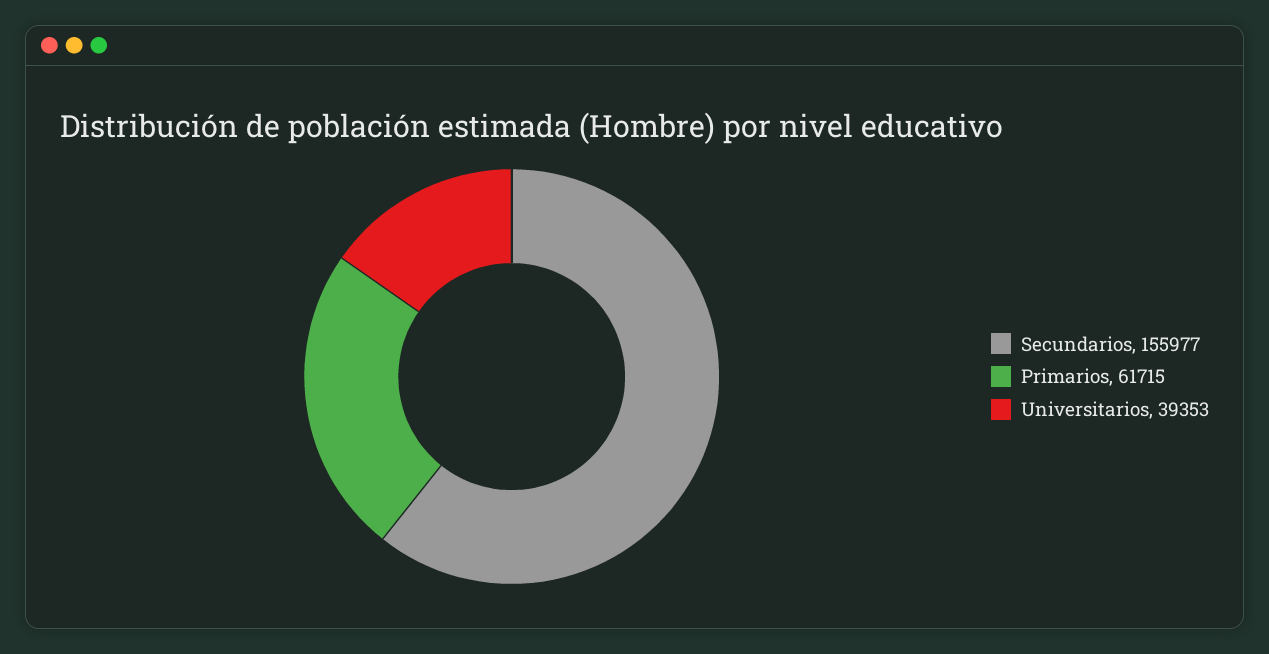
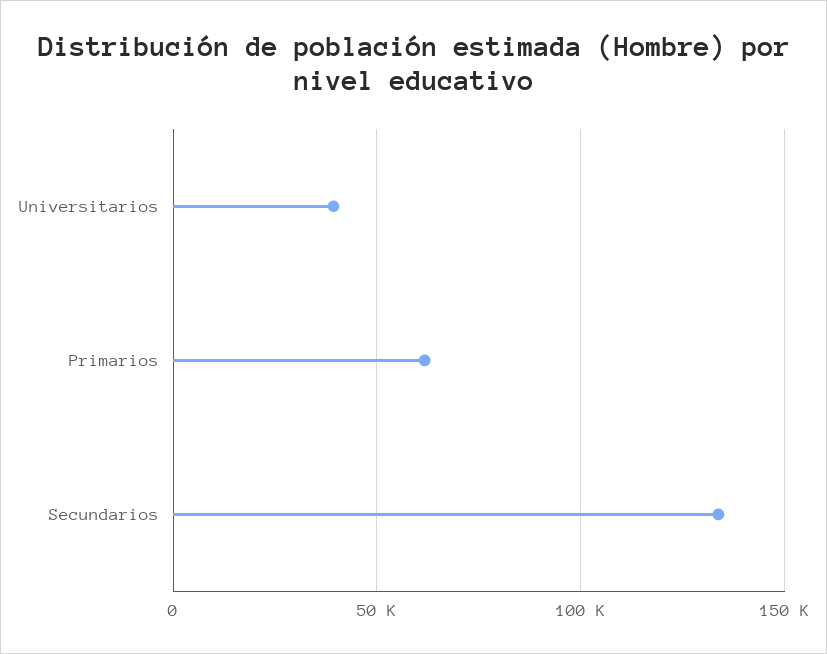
  {
-   "Secundarios": 155977,
+   "Secundarios": 135000,
    "Primarios": 61715,
    "Universitarios": 39353
  }

